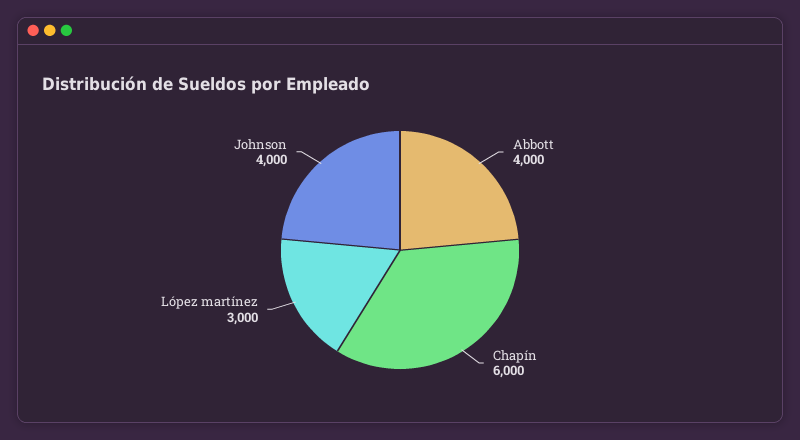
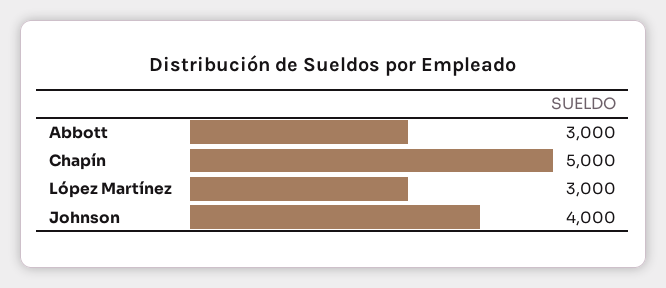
  {
-   "Abbott": 4000,
+   "Abbott": 3000,
-   "Chapín": 6000,
+   "Chapín": 5000,
    "López martínez": 3000,
    "Johnson": 4000
  }

